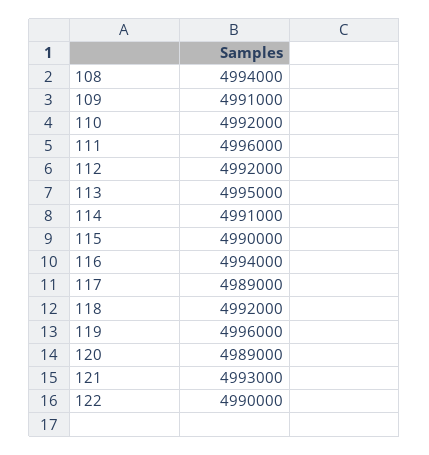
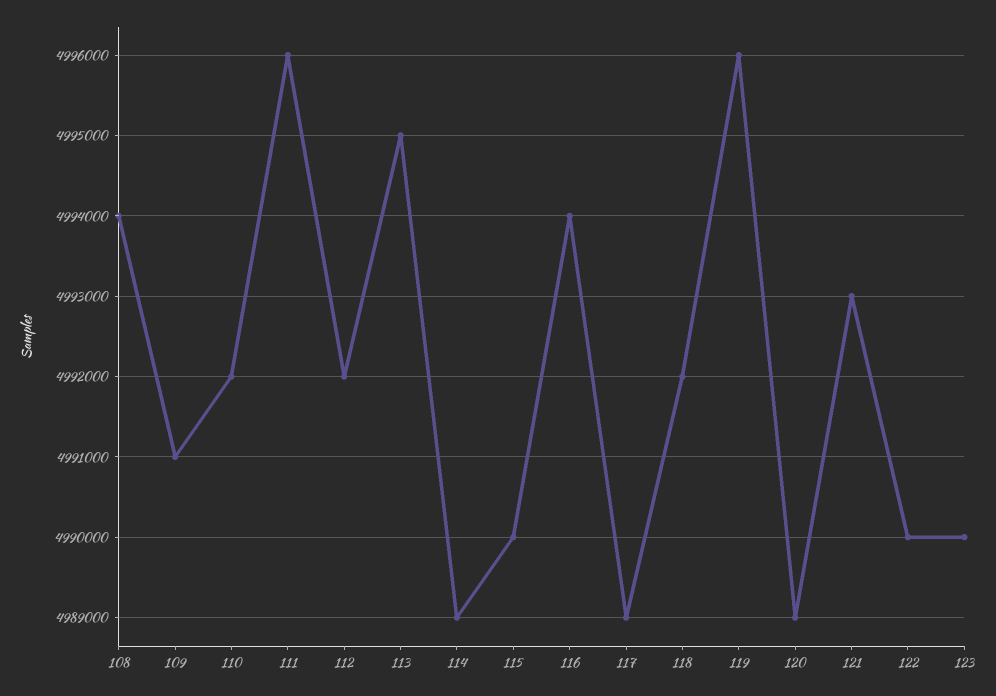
  {
    "108": 4994000,
    "109": 4991000,
    "110": 4992000,
    "111": 4996000,
    "112": 4992000,
    "113": 4995000,
-   "114": 4991000,
+   "114": 4989000,
    "115": 4990000,
    "116": 4994000,
    "117": 4989000,
    "118": 4992000,
    "119": 4996000,
    "120": 4989000,
    "121": 4993000,
-   "122": 4990000
+   "122": 4990000,
+   "123": 4990000
  }

